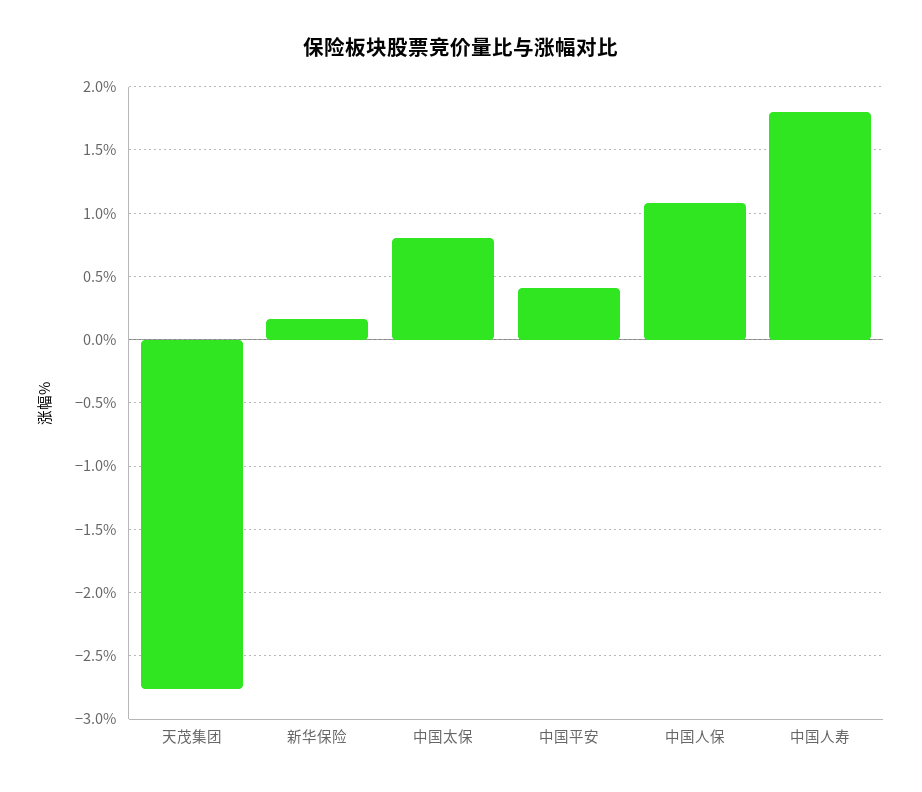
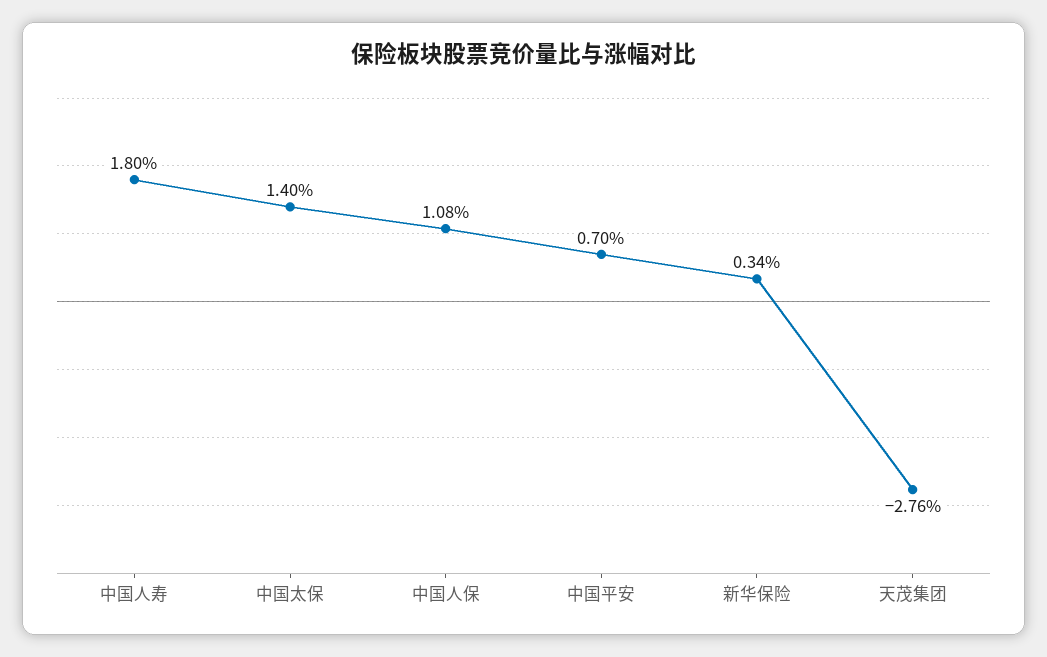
  {
    "天茂集团": -2.76,
-   "新华保险": 0.15,
+   "新华保险": 0.34,
-   "中国太保": 0.8,
+   "中国太保": 1.4,
-   "中国平安": 0.4,
+   "中国平安": 0.7,
    "中国人保": 1.08,
    "中国人寿": 1.8
  }

